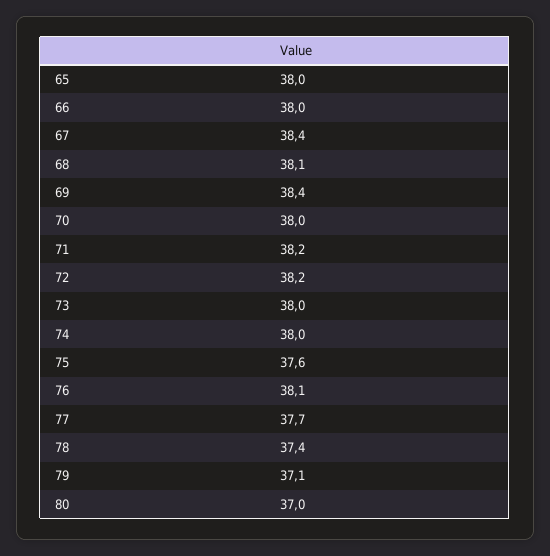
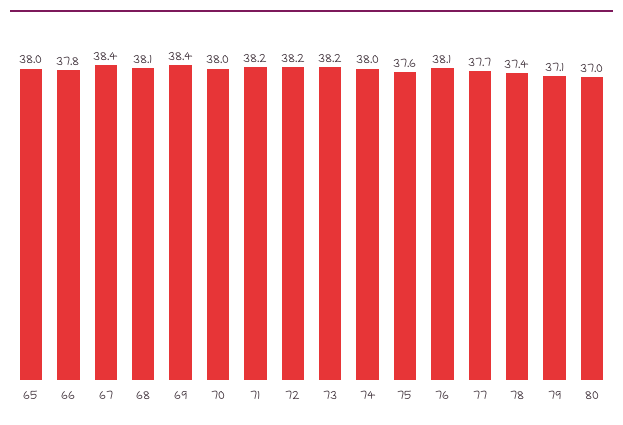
  {
    "65": 38,
-   "66": 38,
+   "66": 37.8,
    "67": 38.4,
    "68": 38.1,
    "69": 38.4,
    "70": 38,
    "71": 38.2,
    "72": 38.2,
-   "73": 38,
+   "73": 38.2,
    "74": 38,
    "75": 37.6,
    "76": 38.1,
    "77": 37.7,
    "78": 37.4,
    "79": 37.1,
    "80": 37
  }

